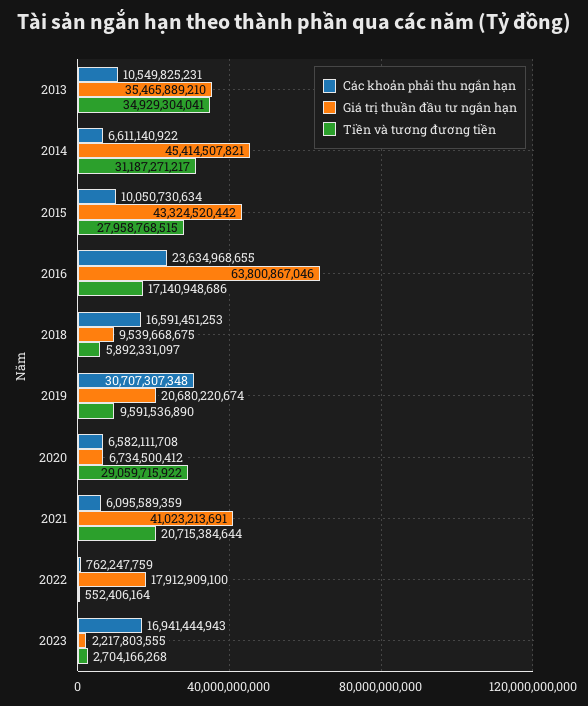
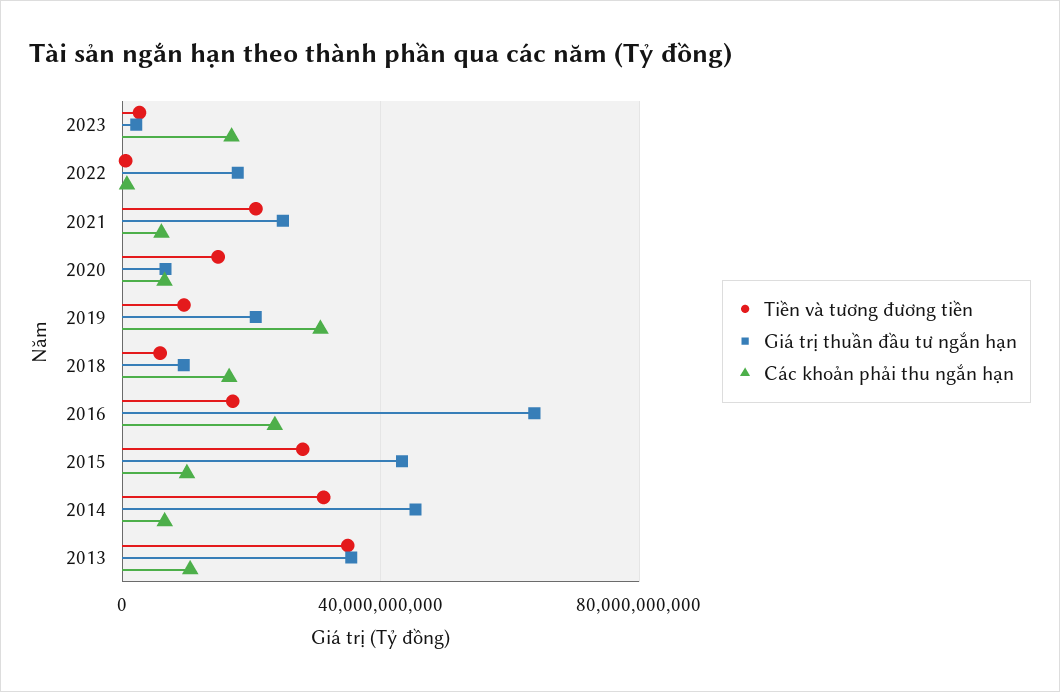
  {
    "Các khoản phải thu ngắn hạn": {
      "2013": 10549825231,
      "2014": 6611140922,
      "2015": 10050730634,
      "2016": 23634968655,
      "2018": 16591451253,
      "2019": 30707307348,
      "2020": 6582111708,
      "2021": 6095589359,
      "2022": 762247759,
      "2023": 16941444943
    },
    "Giá trị thuần đầu tư ngắn hạn": {
      "2013": 35465889210,
      "2014": 45414507821,
      "2015": 43324520442,
      "2016": 63800867046,
      "2018": 9539668675,
      "2019": 20680220674,
      "2020": 6734500412,
-     "2021": 41023213691,
+     "2021": 25000000000,
      "2022": 17912909100,
      "2023": 2217803555
    },
    "Tiền và tương đương tiền": {
      "2013": 34929304041,
      "2014": 31187271217,
      "2015": 27958768515,
      "2016": 17140948686,
      "2018": 5892331097,
      "2019": 9591536890,
-     "2020": 29059715922,
+     "2020": 15000000000,
      "2021": 20715384644,
      "2022": 552406164,
      "2023": 2704166268
    }
  }

